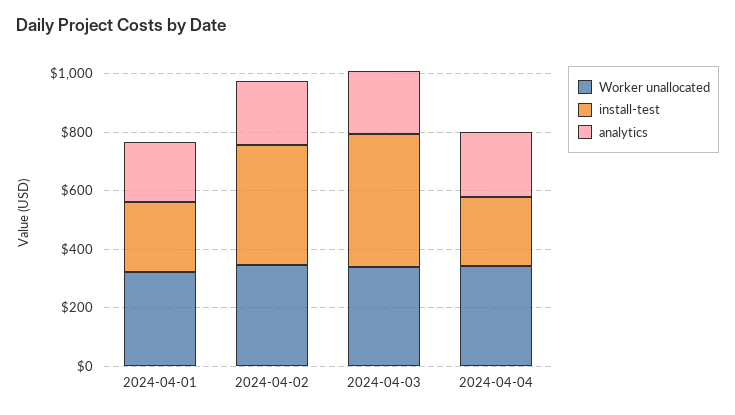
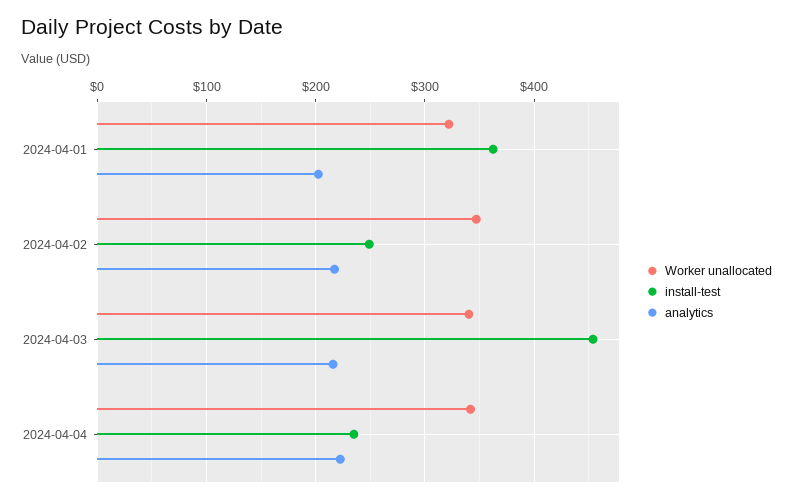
  {
    "Worker unallocated": {
      "2024-04-01": 320,
      "2024-04-02": 350,
      "2024-04-03": 340,
      "2024-04-04": 340
    },
    "install-test": {
-     "2024-04-01": 250,
+     "2024-04-01": 360,
-     "2024-04-02": 400,
+     "2024-04-02": 250,
      "2024-04-03": 450,
      "2024-04-04": 230
    },
    "analytics": {
      "2024-04-01": 200,
      "2024-04-02": 220,
      "2024-04-03": 220,
      "2024-04-04": 220
    }
  }

